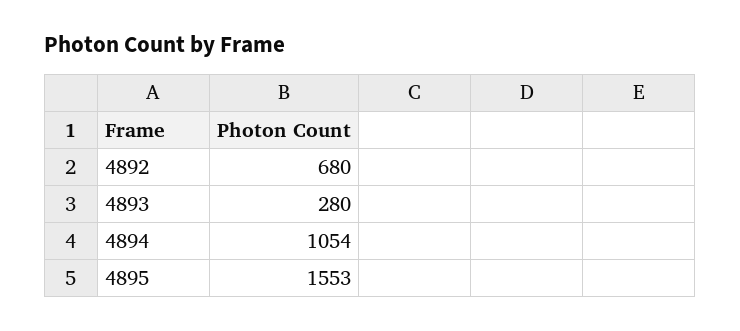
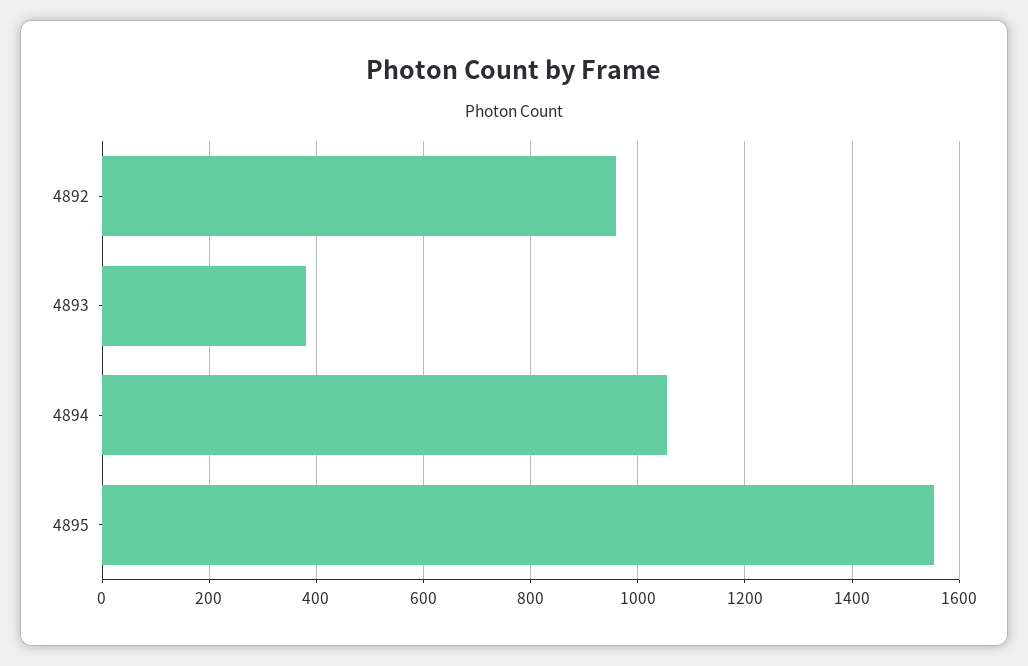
  {
-   "4892": 680,
+   "4892": 960,
-   "4893": 280,
+   "4893": 380,
    "4894": 1054,
    "4895": 1553
  }

